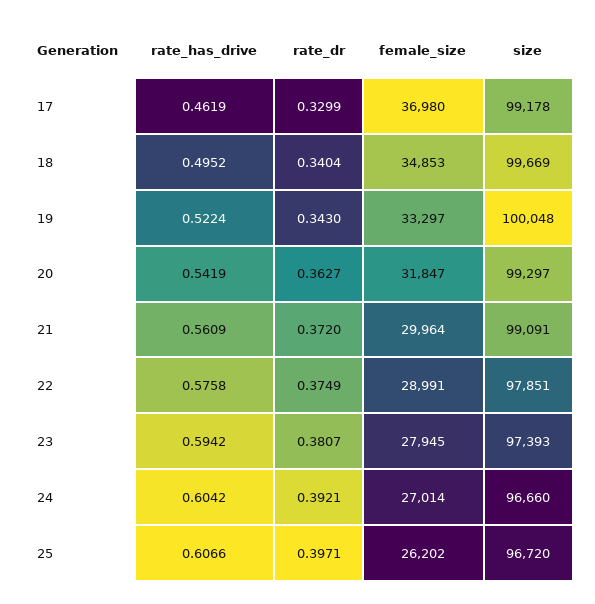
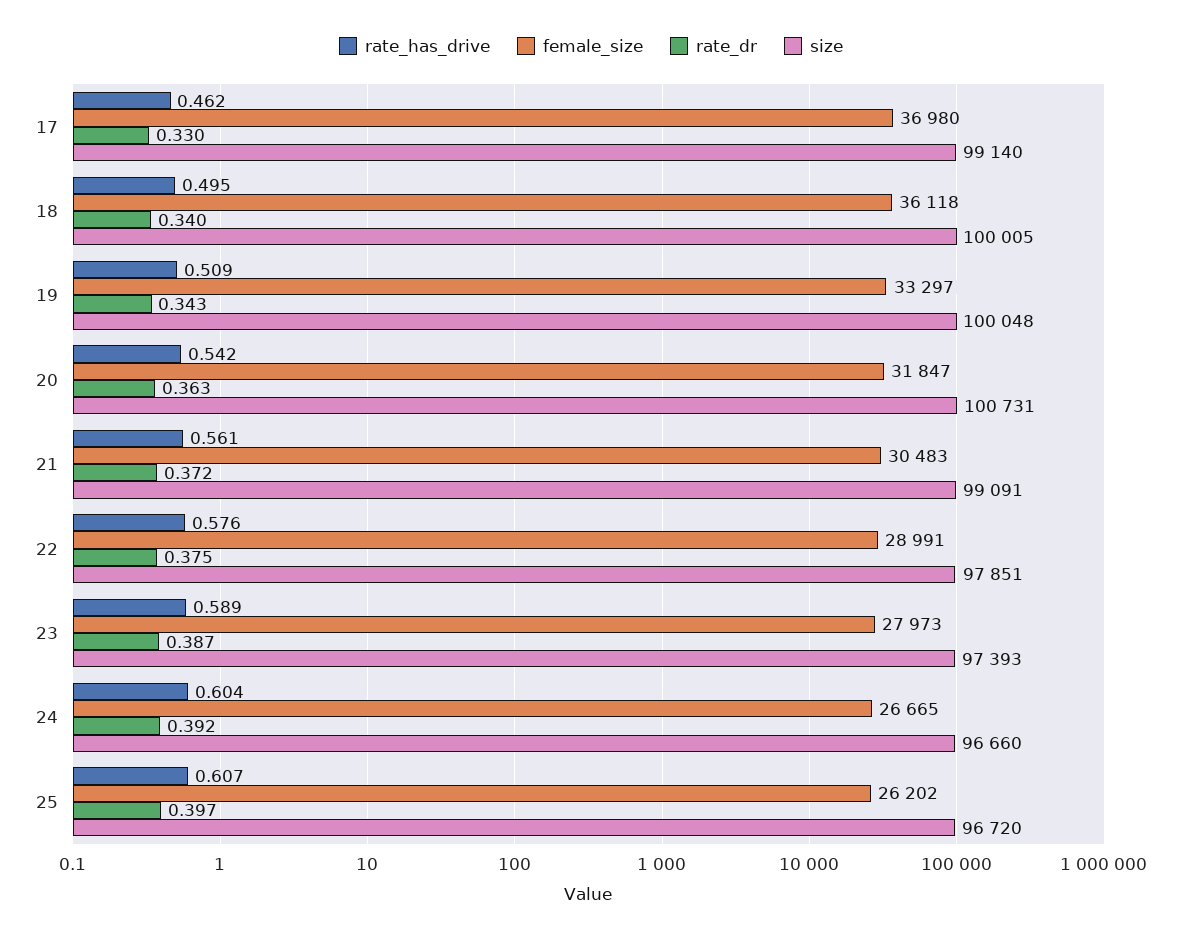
  {
    "rate_has_drive": {
      "17": 0.4619,
      "18": 0.4952,
-     "19": 0.5224,
+     "19": 0.509,
      "20": 0.5419,
      "21": 0.5609,
      "22": 0.5758,
-     "23": 0.5942,
+     "23": 0.589,
      "24": 0.6042,
      "25": 0.6066
    },
    "rate_dr": {
      "17": 0.3299,
      "18": 0.3404,
      "19": 0.343,
      "20": 0.3627,
      "21": 0.372,
      "22": 0.3749,
-     "23": 0.3807,
+     "23": 0.387,
      "24": 0.3921,
      "25": 0.3971
    },
    "female_size": {
      "17": 36980,
-     "18": 34853,
+     "18": 36118,
      "19": 33297,
      "20": 31847,
-     "21": 29964,
+     "21": 30483,
      "22": 28991,
-     "23": 27945,
+     "23": 27973,
-     "24": 27014,
+     "24": 26665,
      "25": 26202
    },
    "size": {
-     "17": 99178,
+     "17": 99140,
-     "18": 99669,
+     "18": 100005,
      "19": 100048,
-     "20": 99297,
+     "20": 100731,
      "21": 99091,
      "22": 97851,
      "23": 97393,
      "24": 96660,
      "25": 96720
    }
  }

